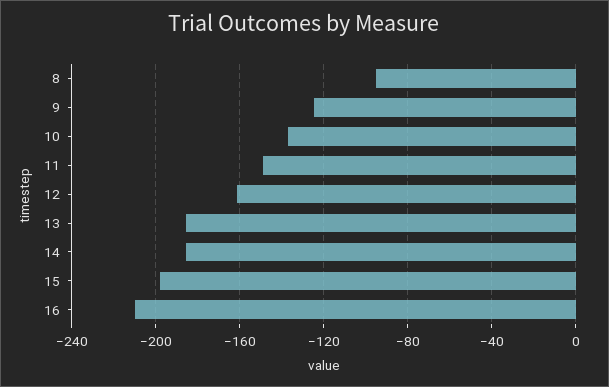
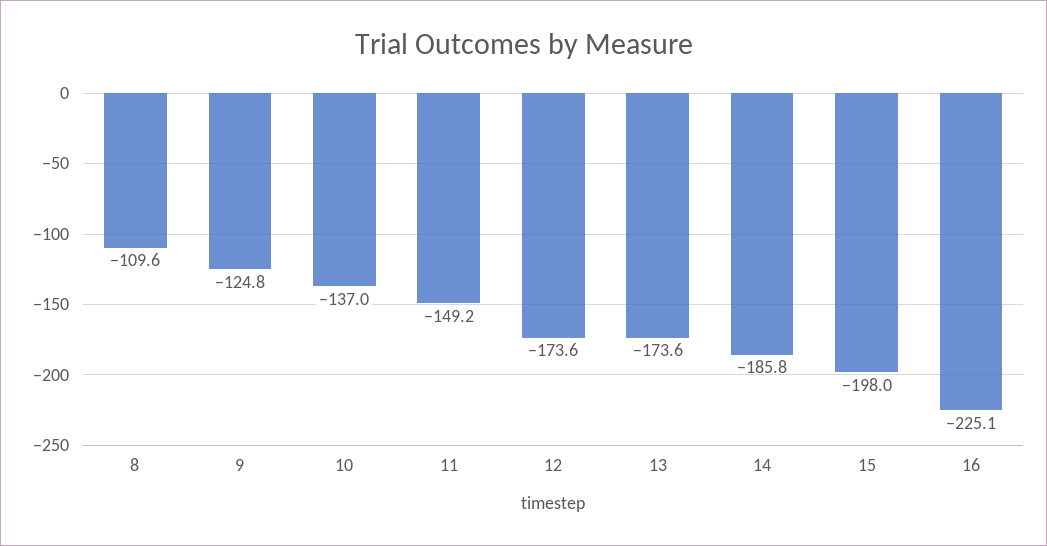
  {
-   "8": -95,
+   "8": -109.6,
    "9": -124.8,
    "10": -137,
    "11": -149.2,
-   "12": -160,
+   "12": -173.6,
-   "13": -185,
+   "13": -173.6,
    "14": -185.8,
    "15": -198,
-   "16": -210
+   "16": -225.1
  }

